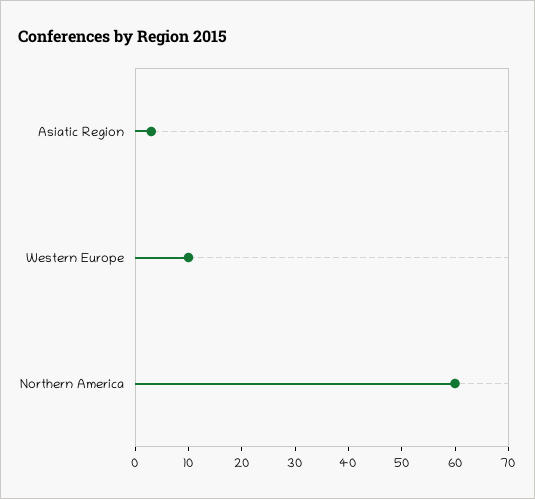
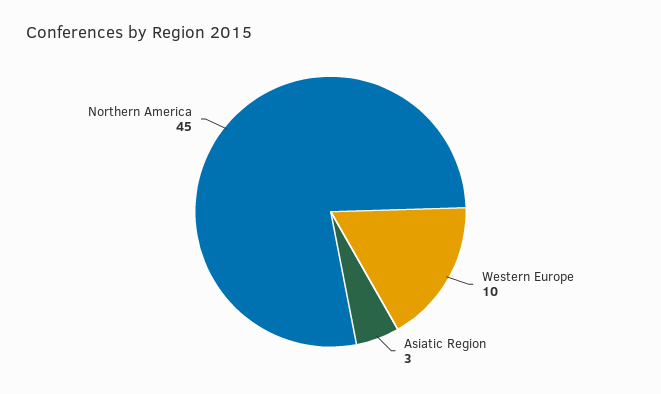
  {
    "Asiatic Region": 3,
    "Western Europe": 10,
-   "Northern America": 60
+   "Northern America": 45
  }

